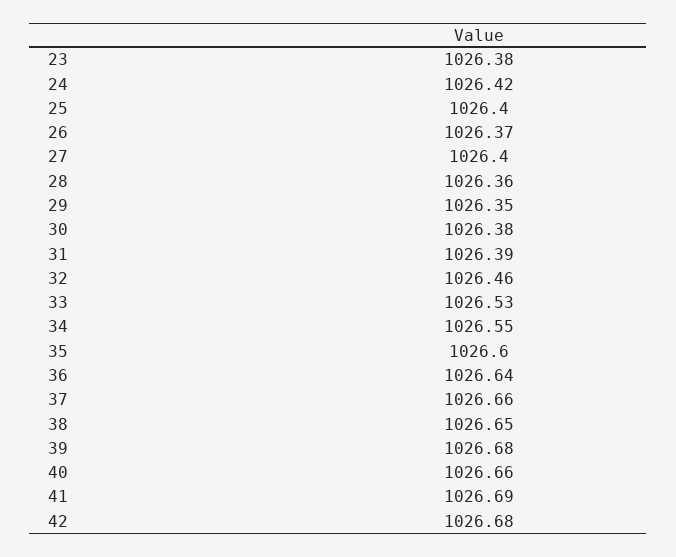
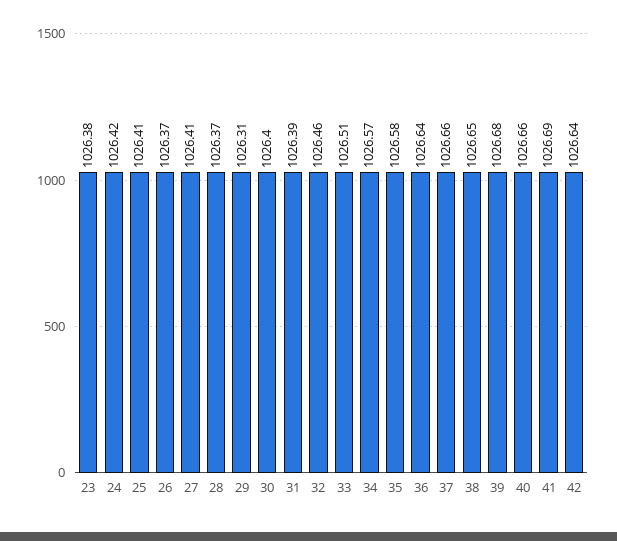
  {
    "23": 1026.38,
    "24": 1026.42,
-   "25": 1026.4,
+   "25": 1026.41,
    "26": 1026.37,
-   "27": 1026.4,
+   "27": 1026.41,
-   "28": 1026.36,
+   "28": 1026.37,
-   "29": 1026.35,
+   "29": 1026.31,
-   "30": 1026.38,
+   "30": 1026.4,
    "31": 1026.39,
    "32": 1026.46,
-   "33": 1026.53,
+   "33": 1026.51,
-   "34": 1026.55,
+   "34": 1026.57,
-   "35": 1026.6,
+   "35": 1026.58,
    "36": 1026.64,
    "37": 1026.66,
    "38": 1026.65,
    "39": 1026.68,
    "40": 1026.66,
    "41": 1026.69,
-   "42": 1026.68
+   "42": 1026.64
  }

